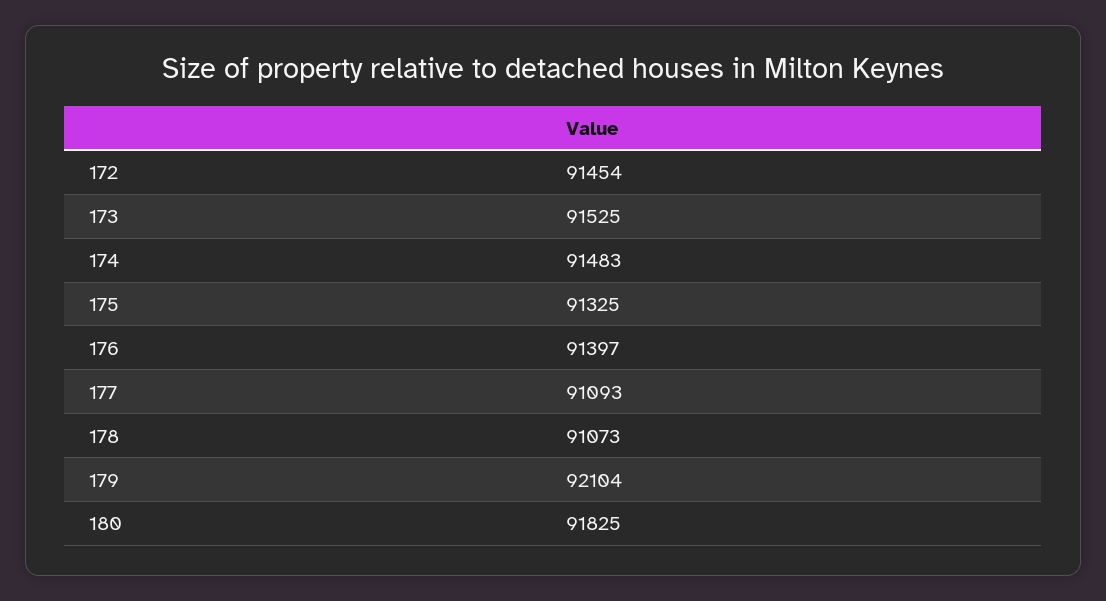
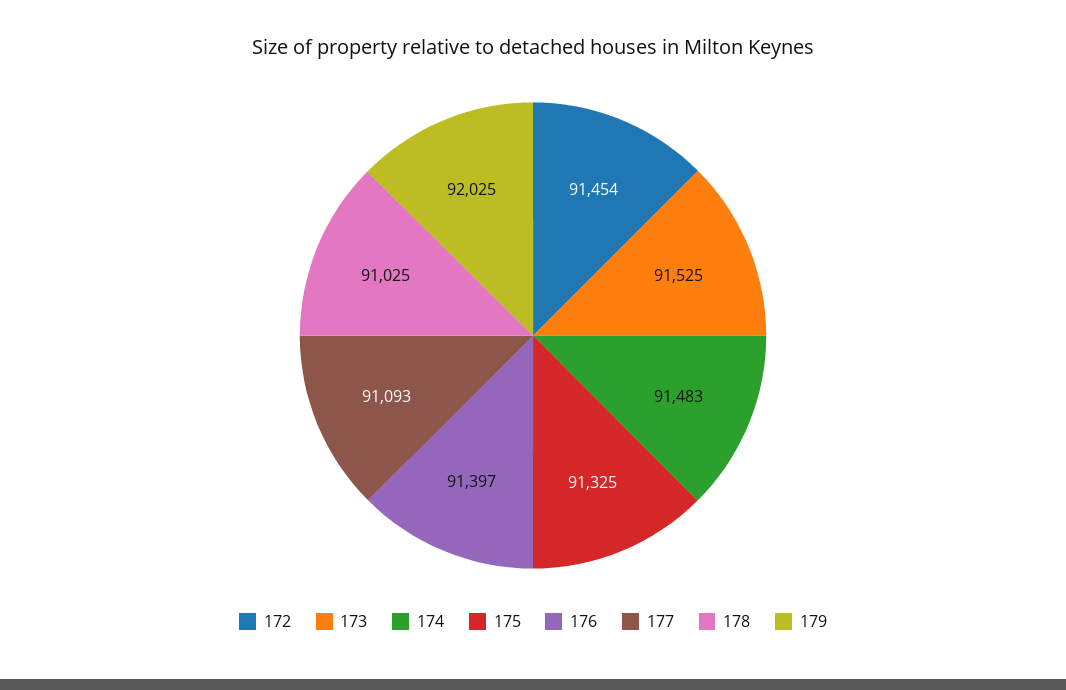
  {
    "172": 91454,
    "173": 91525,
    "174": 91483,
    "175": 91325,
    "176": 91397,
    "177": 91093,
-   "178": 91073,
+   "178": 91025,
-   "179": 92104,
+   "179": 92025
-   "180": 91825
  }

